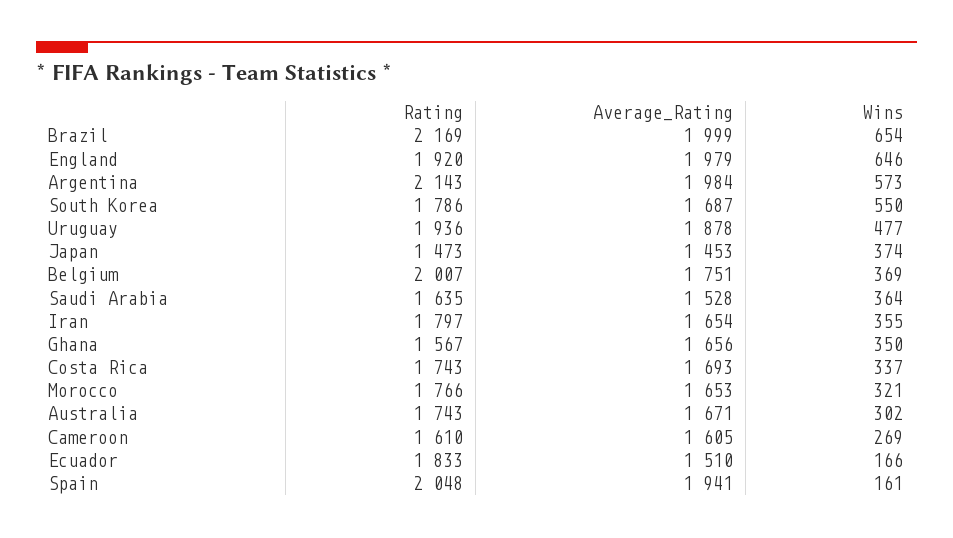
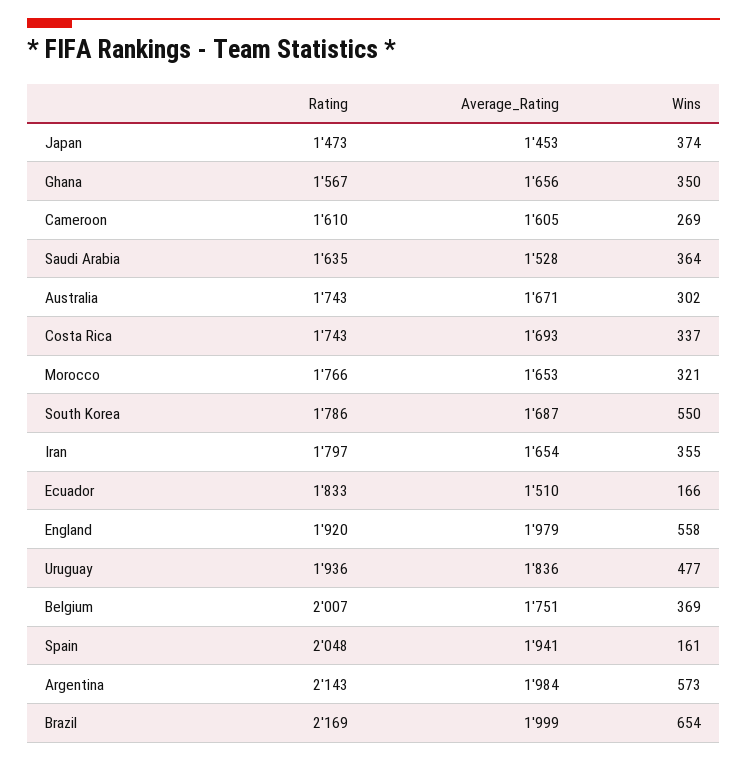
  {
    "Rating": {
      "Brazil": 2169,
      "England": 1920,
      "Argentina": 2143,
      "South Korea": 1786,
      "Uruguay": 1936,
      "Japan": 1473,
      "Belgium": 2007,
      "Saudi Arabia": 1635,
      "Iran": 1797,
      "Ghana": 1567,
      "Costa Rica": 1743,
      "Morocco": 1766,
      "Australia": 1743,
      "Cameroon": 1610,
      "Ecuador": 1833,
      "Spain": 2048
    },
    "Average_Rating": {
      "Brazil": 1999,
      "England": 1979,
      "Argentina": 1984,
      "South Korea": 1687,
-     "Uruguay": 1878,
+     "Uruguay": 1836,
      "Japan": 1453,
      "Belgium": 1751,
      "Saudi Arabia": 1528,
      "Iran": 1654,
      "Ghana": 1656,
      "Costa Rica": 1693,
      "Morocco": 1653,
      "Australia": 1671,
      "Cameroon": 1605,
      "Ecuador": 1510,
      "Spain": 1941
    },
    "Wins": {
      "Brazil": 654,
-     "England": 646,
+     "England": 558,
      "Argentina": 573,
      "South Korea": 550,
      "Uruguay": 477,
      "Japan": 374,
      "Belgium": 369,
      "Saudi Arabia": 364,
      "Iran": 355,
      "Ghana": 350,
      "Costa Rica": 337,
      "Morocco": 321,
      "Australia": 302,
      "Cameroon": 269,
      "Ecuador": 166,
      "Spain": 161
    }
  }

